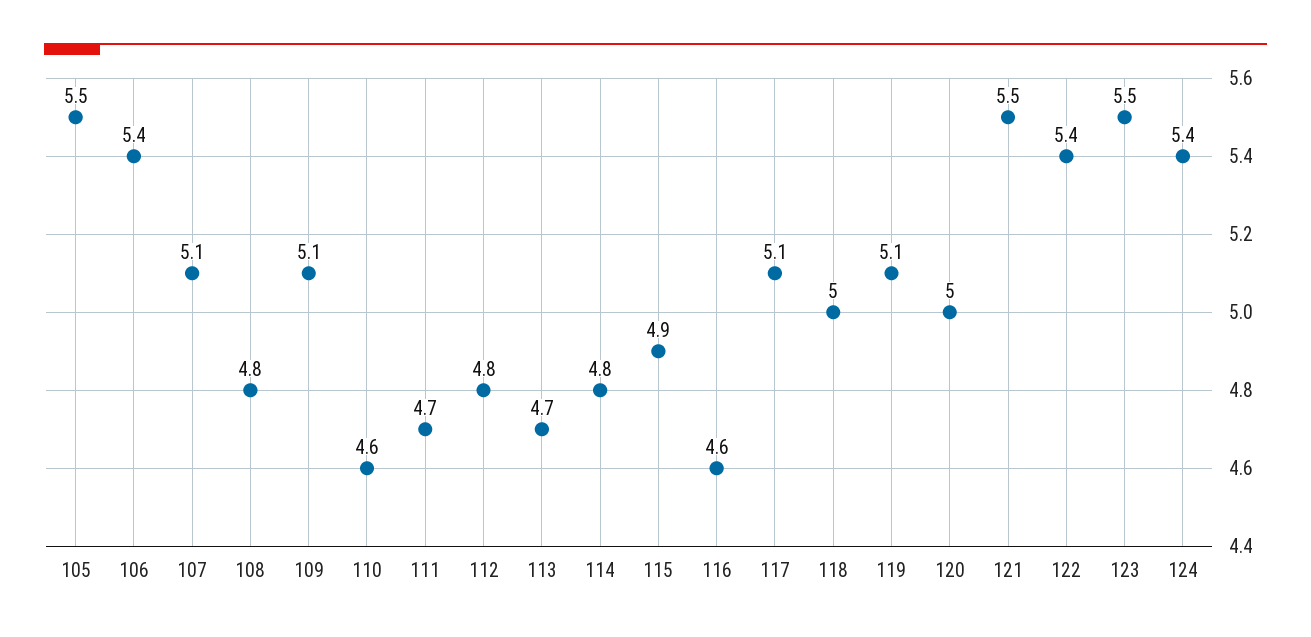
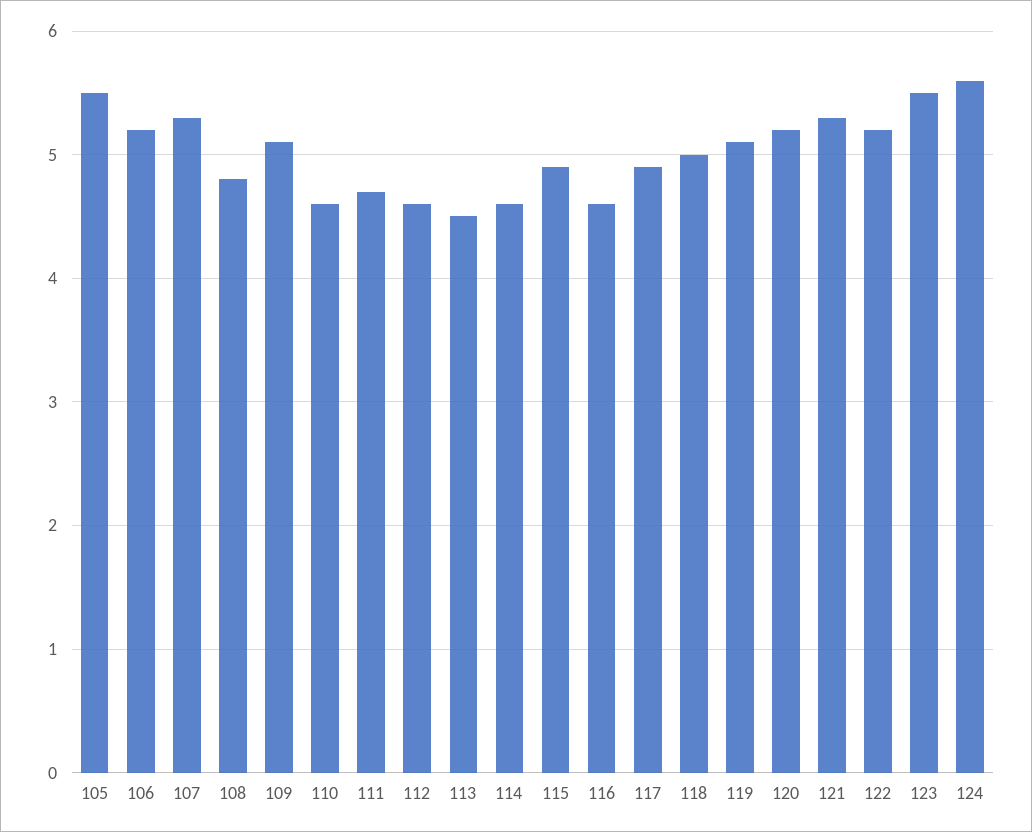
  {
    "105": 5.5,
-   "106": 5.4,
+   "106": 5.2,
-   "107": 5.1,
+   "107": 5.3,
    "108": 4.8,
    "109": 5.1,
    "110": 4.6,
    "111": 4.7,
-   "112": 4.8,
+   "112": 4.6,
-   "113": 4.7,
+   "113": 4.5,
-   "114": 4.8,
+   "114": 4.6,
    "115": 4.9,
    "116": 4.6,
-   "117": 5.1,
+   "117": 4.9,
    "118": 5,
    "119": 5.1,
-   "120": 5,
+   "120": 5.2,
-   "121": 5.5,
+   "121": 5.3,
-   "122": 5.4,
+   "122": 5.2,
    "123": 5.5,
-   "124": 5.4
+   "124": 5.6
  }

